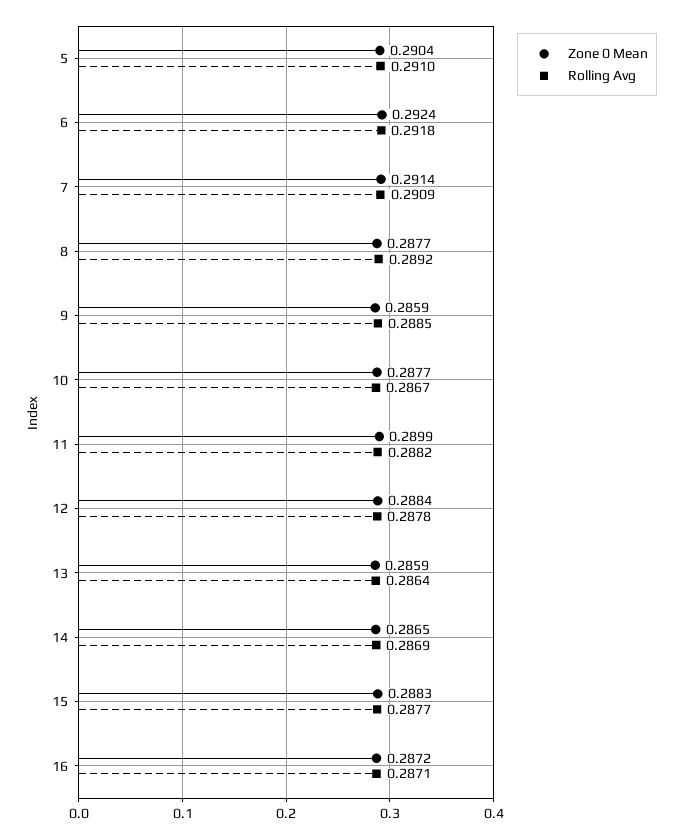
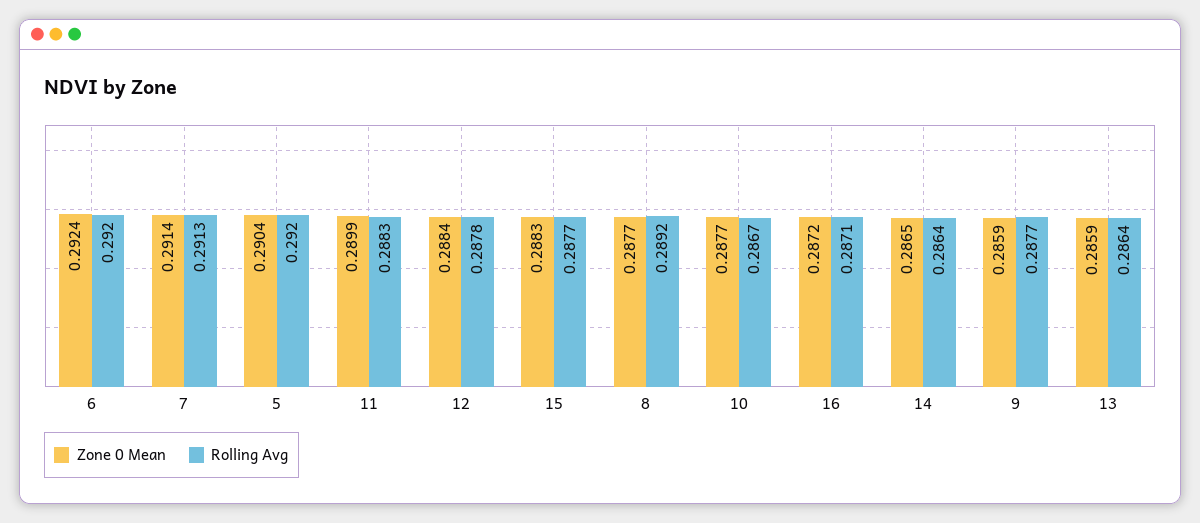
  {
    "Zone 0 Mean": {
      "5": 0.2904,
      "6": 0.2924,
      "7": 0.2914,
      "8": 0.2877,
      "9": 0.2859,
      "10": 0.2877,
      "11": 0.2899,
      "12": 0.2884,
      "13": 0.2859,
      "14": 0.2865,
      "15": 0.2883,
      "16": 0.2872
    },
    "Rolling Avg": {
-     "5": 0.291,
+     "5": 0.292,
-     "6": 0.2918,
+     "6": 0.292,
-     "7": 0.2909,
+     "7": 0.2913,
      "8": 0.2892,
-     "9": 0.2885,
+     "9": 0.2877,
      "10": 0.2867,
-     "11": 0.2882,
+     "11": 0.2883,
      "12": 0.2878,
      "13": 0.2864,
-     "14": 0.2869,
+     "14": 0.2864,
      "15": 0.2877,
      "16": 0.2871
    }
  }

